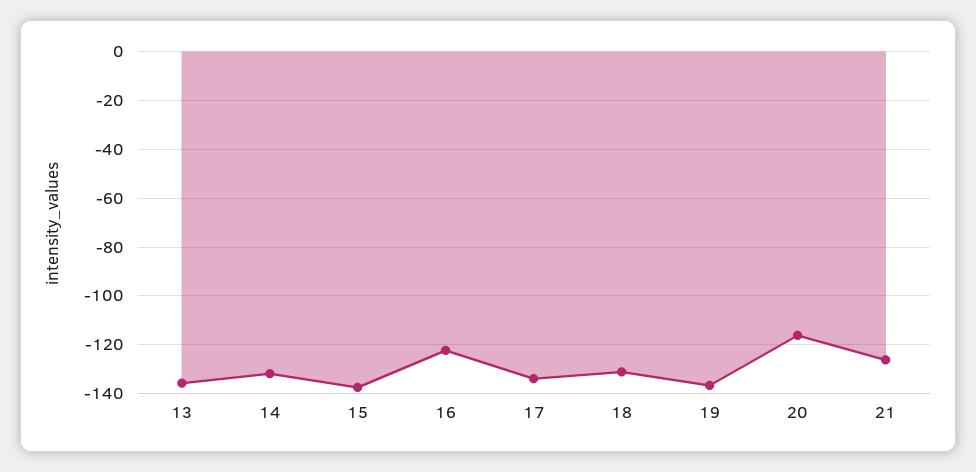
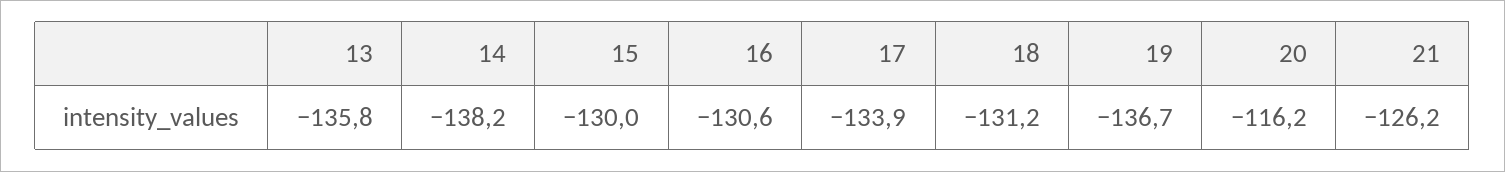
  {
    "13": -135.8,
-   "14": -132.5,
+   "14": -138.2,
-   "15": -137.5,
+   "15": -130,
-   "16": -122.5,
+   "16": -130.6,
    "17": -133.9,
    "18": -131.2,
    "19": -136.7,
    "20": -116.2,
    "21": -126.2
  }

